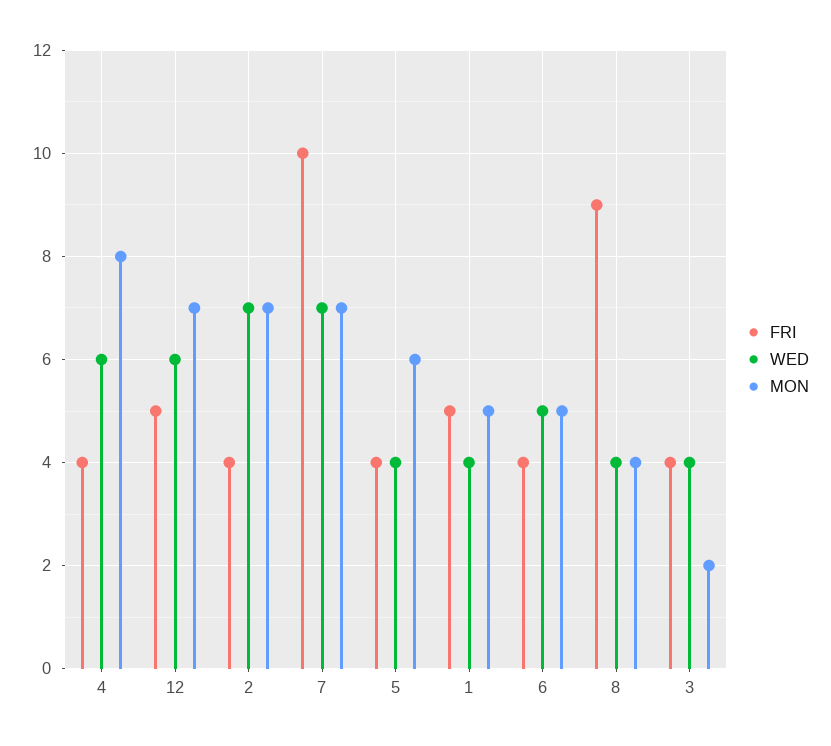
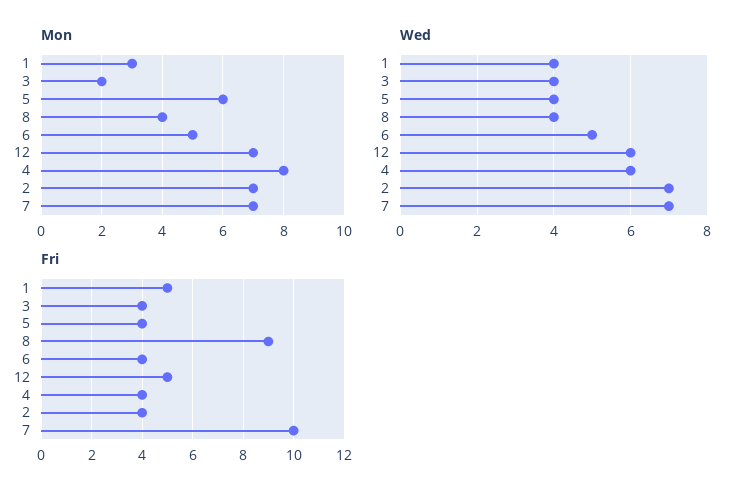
  {
    "FRI": {
      "4": 4,
      "12": 5,
      "2": 4,
      "7": 10,
      "5": 4,
      "1": 5,
      "6": 4,
      "8": 9,
      "3": 4
    },
    "WED": {
      "4": 6,
      "12": 6,
      "2": 7,
      "7": 7,
      "5": 4,
      "1": 4,
      "6": 5,
      "8": 4,
      "3": 4
    },
    "MON": {
      "4": 8,
      "12": 7,
      "2": 7,
      "7": 7,
      "5": 6,
-     "1": 5,
+     "1": 3,
      "6": 5,
      "8": 4,
      "3": 2
    }
  }

